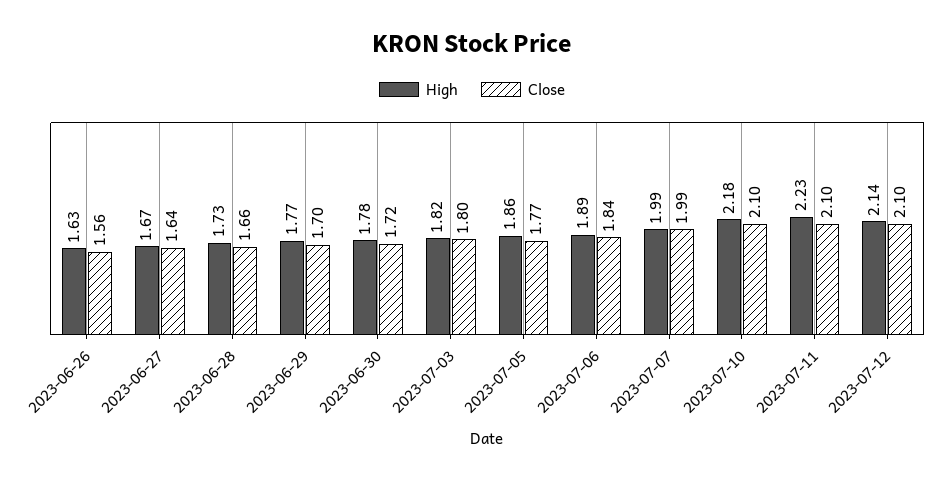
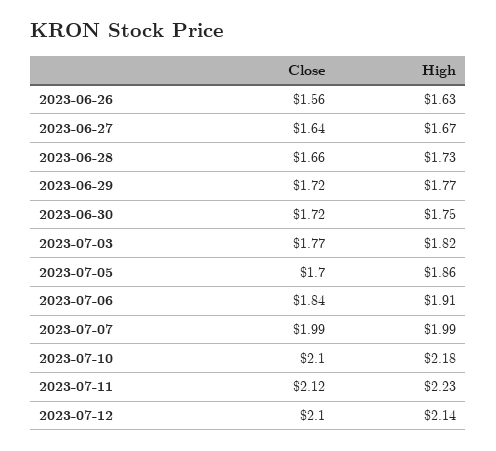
  {
    "High": {
      "2023-06-26": 1.63,
      "2023-06-27": 1.67,
      "2023-06-28": 1.73,
      "2023-06-29": 1.77,
-     "2023-06-30": 1.78,
+     "2023-06-30": 1.75,
      "2023-07-03": 1.82,
      "2023-07-05": 1.86,
-     "2023-07-06": 1.89,
+     "2023-07-06": 1.91,
      "2023-07-07": 1.99,
      "2023-07-10": 2.18,
      "2023-07-11": 2.23,
      "2023-07-12": 2.14
    },
    "Close": {
      "2023-06-26": 1.56,
      "2023-06-27": 1.64,
      "2023-06-28": 1.66,
-     "2023-06-29": 1.7,
+     "2023-06-29": 1.72,
      "2023-06-30": 1.72,
-     "2023-07-03": 1.8,
+     "2023-07-03": 1.77,
-     "2023-07-05": 1.77,
+     "2023-07-05": 1.7,
      "2023-07-06": 1.84,
      "2023-07-07": 1.99,
      "2023-07-10": 2.1,
-     "2023-07-11": 2.1,
+     "2023-07-11": 2.12,
      "2023-07-12": 2.1
    }
  }

